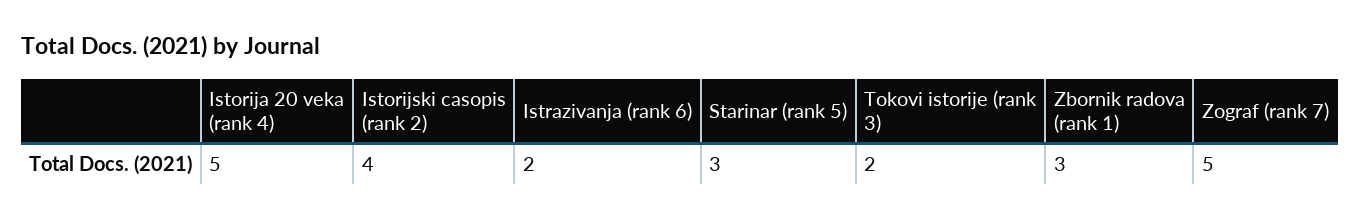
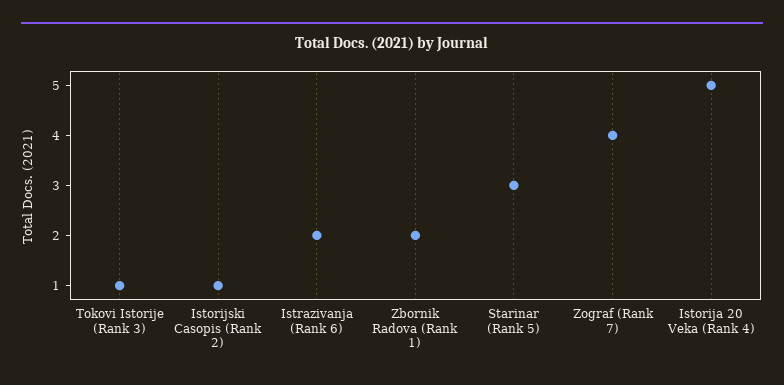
  {
    "Istorija 20 veka (rank 4)": 5,
-   "Istorijski casopis (rank 2)": 4,
+   "Istorijski casopis (rank 2)": 1,
    "Istrazivanja (rank 6)": 2,
    "Starinar (rank 5)": 3,
-   "Tokovi istorije (rank 3)": 2,
+   "Tokovi istorije (rank 3)": 1,
-   "Zbornik radova (rank 1)": 3,
+   "Zbornik radova (rank 1)": 2,
-   "Zograf (rank 7)": 5
+   "Zograf (rank 7)": 4
  }

